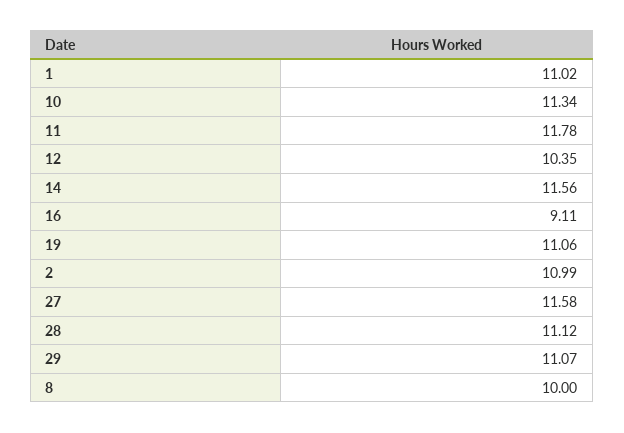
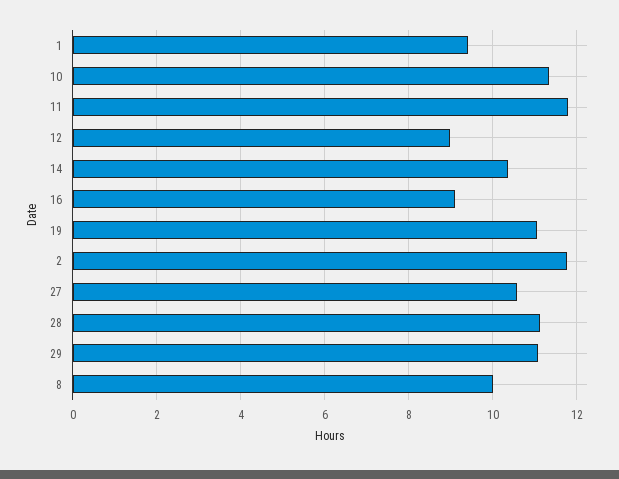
  {
-   "1": 11.02,
+   "1": 9.4,
    "10": 11.34,
    "11": 11.78,
-   "12": 10.35,
+   "12": 9,
-   "14": 11.56,
+   "14": 10.4,
    "16": 9.11,
    "19": 11.06,
-   "2": 10.99,
+   "2": 11.8,
-   "27": 11.58,
+   "27": 10.6,
    "28": 11.12,
    "29": 11.07,
    "8": 10
  }

